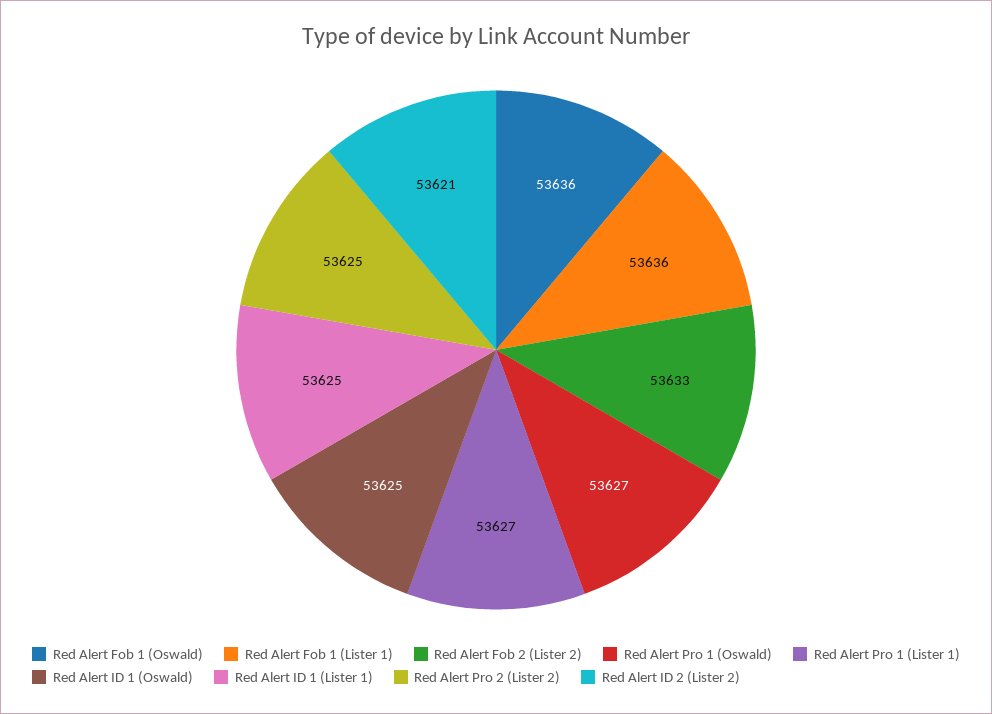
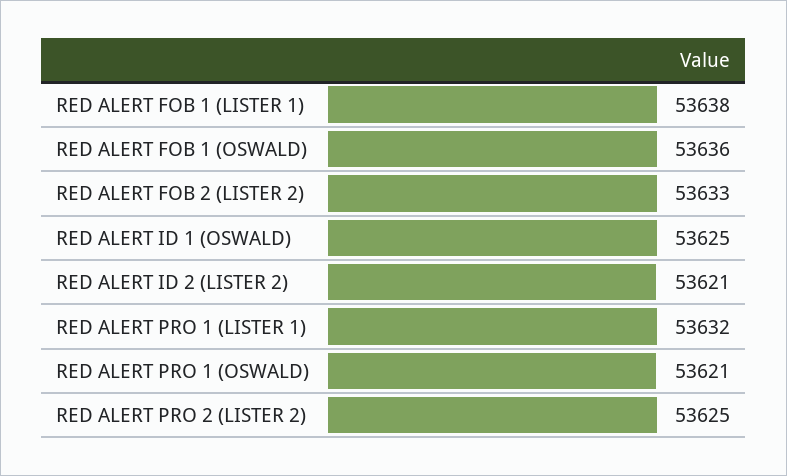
  {
    "Red Alert Fob 1 (Oswald)": 53636,
-   "Red Alert Fob 1 (Lister 1)": 53636,
+   "Red Alert Fob 1 (Lister 1)": 53638,
    "Red Alert Fob 2 (Lister 2)": 53633,
-   "Red Alert Pro 1 (Oswald)": 53627,
+   "Red Alert Pro 1 (Oswald)": 53621,
-   "Red Alert Pro 1 (Lister 1)": 53627,
+   "Red Alert Pro 1 (Lister 1)": 53632,
    "Red Alert ID 1 (Oswald)": 53625,
-   "Red Alert ID 1 (Lister 1)": 53625,
    "Red Alert Pro 2 (Lister 2)": 53625,
    "Red Alert ID 2 (Lister 2)": 53621
  }

